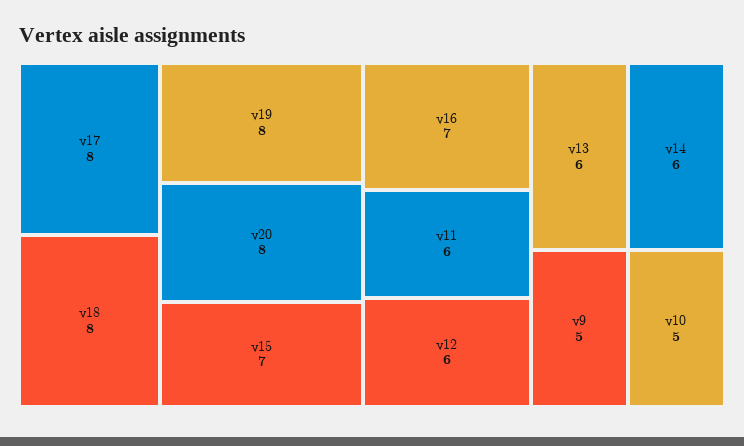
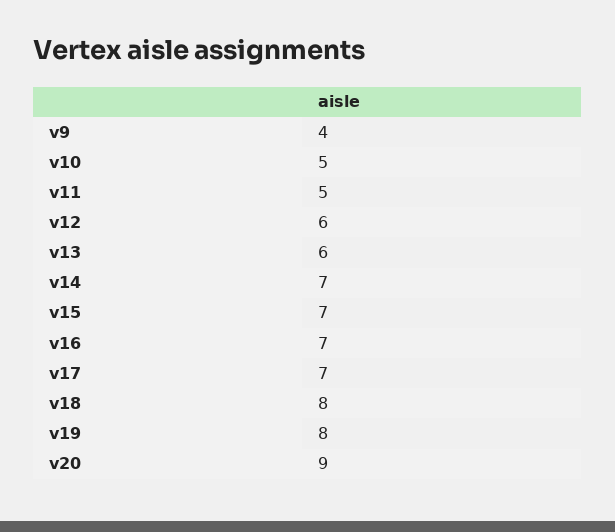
  {
-   "v17": 8,
+   "v17": 7,
    "v18": 8,
    "v19": 8,
-   "v20": 8,
+   "v20": 9,
    "v15": 7,
    "v16": 7,
-   "v11": 6,
+   "v11": 5,
    "v12": 6,
    "v13": 6,
-   "v14": 6,
+   "v14": 7,
-   "v9": 5,
+   "v9": 4,
    "v10": 5
  }

